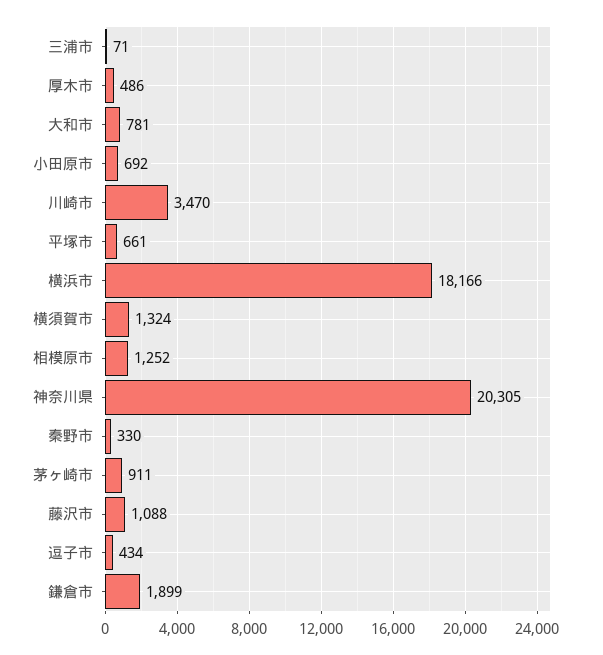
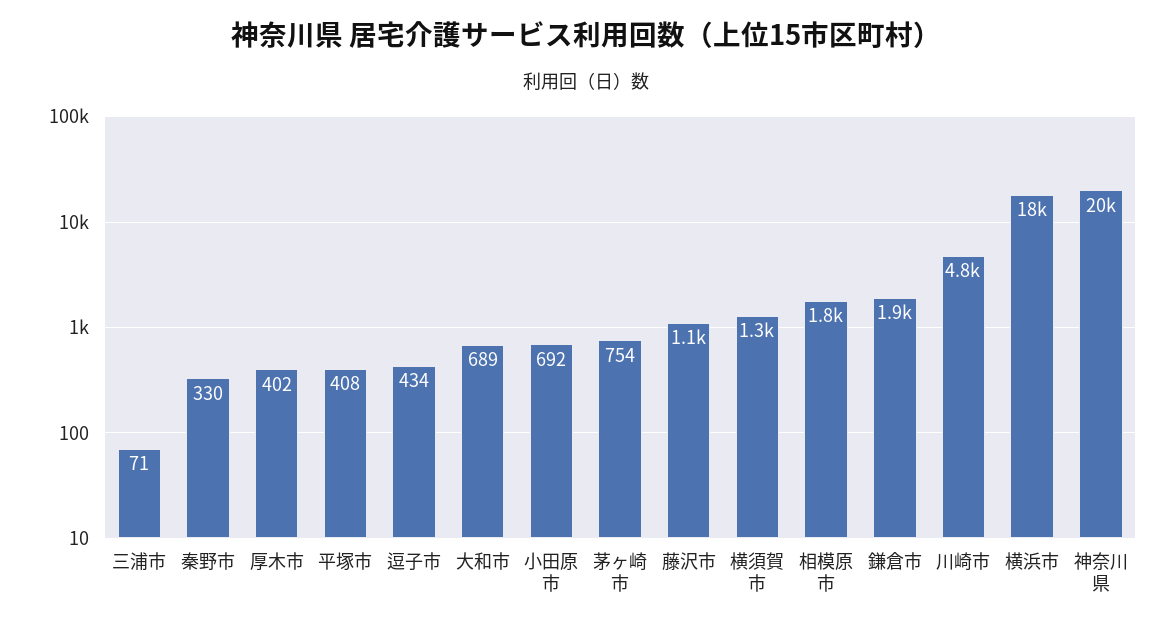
  {
    "三浦市": 71,
-   "厚木市": 486,
+   "厚木市": 402,
-   "大和市": 781,
+   "大和市": 689,
    "小田原市": 692,
-   "川崎市": 3470,
+   "川崎市": 4800,
-   "平塚市": 661,
+   "平塚市": 408,
    "横浜市": 18166,
    "横須賀市": 1324,
-   "相模原市": 1252,
+   "相模原市": 1800,
    "神奈川県": 20305,
    "秦野市": 330,
-   "茅ヶ崎市": 911,
+   "茅ヶ崎市": 754,
    "藤沢市": 1088,
    "逗子市": 434,
    "鎌倉市": 1899
  }

